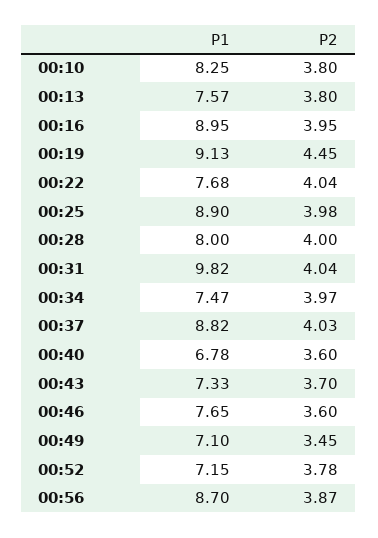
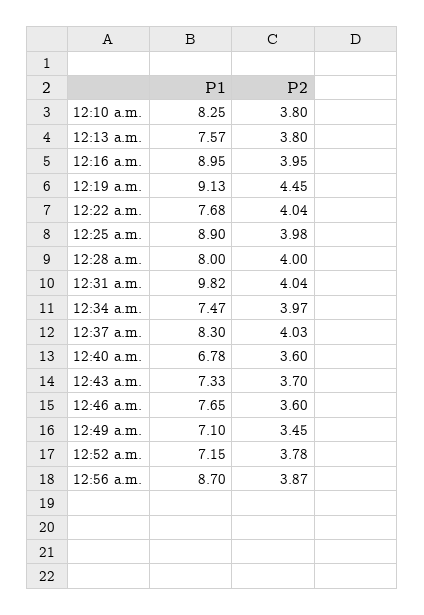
  {
    "P1": {
      "00:10": 8.25,
      "00:13": 7.57,
      "00:16": 8.95,
      "00:19": 9.13,
      "00:22": 7.68,
      "00:25": 8.9,
      "00:28": 8,
      "00:31": 9.82,
      "00:34": 7.47,
-     "00:37": 8.82,
+     "00:37": 8.3,
      "00:40": 6.78,
      "00:43": 7.33,
      "00:46": 7.65,
      "00:49": 7.1,
      "00:52": 7.15,
      "00:56": 8.7
    },
    "P2": {
      "00:10": 3.8,
      "00:13": 3.8,
      "00:16": 3.95,
      "00:19": 4.45,
      "00:22": 4.04,
      "00:25": 3.98,
      "00:28": 4,
      "00:31": 4.04,
      "00:34": 3.97,
      "00:37": 4.03,
      "00:40": 3.6,
      "00:43": 3.7,
      "00:46": 3.6,
      "00:49": 3.45,
      "00:52": 3.78,
      "00:56": 3.87
    }
  }

